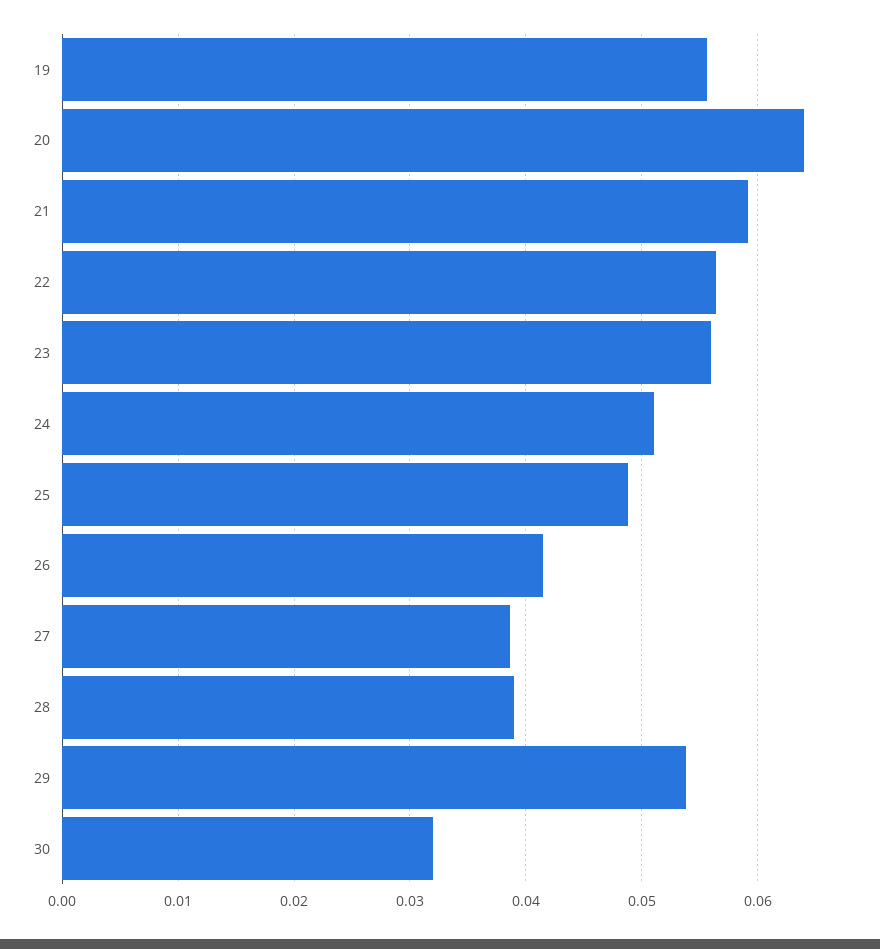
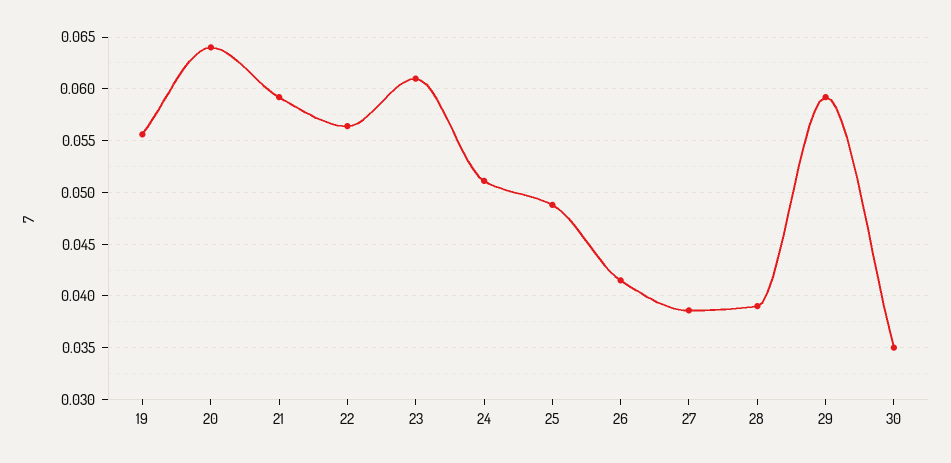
  {
    "19": 0.056,
    "20": 0.064,
    "21": 0.059,
    "22": 0.056,
-   "23": 0.056,
+   "23": 0.061,
    "24": 0.051,
    "25": 0.049,
    "26": 0.042,
    "27": 0.039,
    "28": 0.039,
-   "29": 0.054,
+   "29": 0.059,
-   "30": 0.032
+   "30": 0.035
  }

